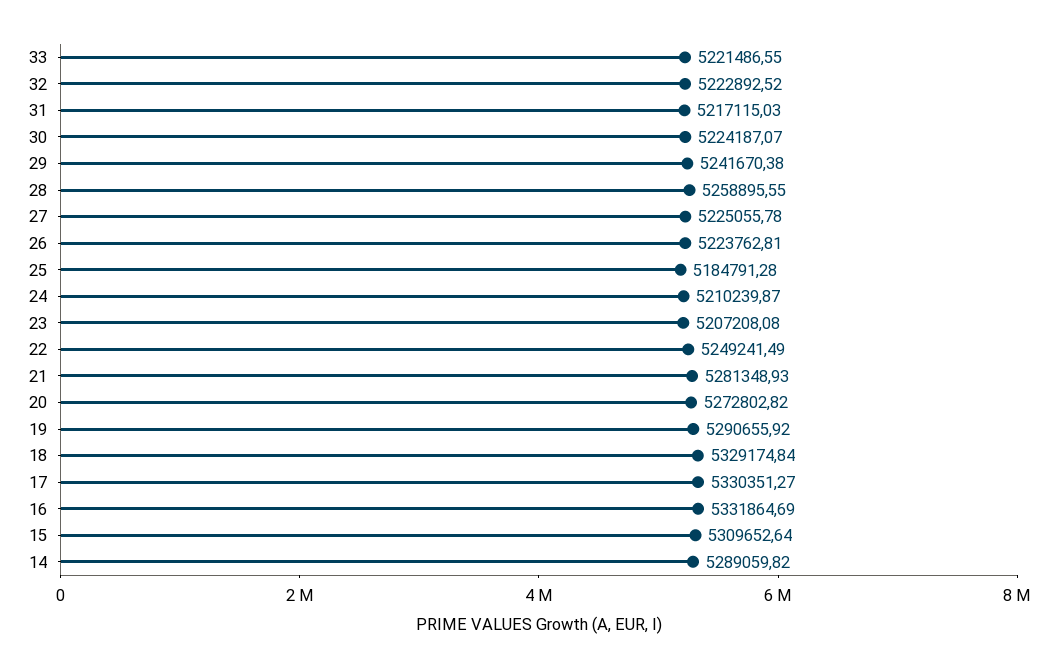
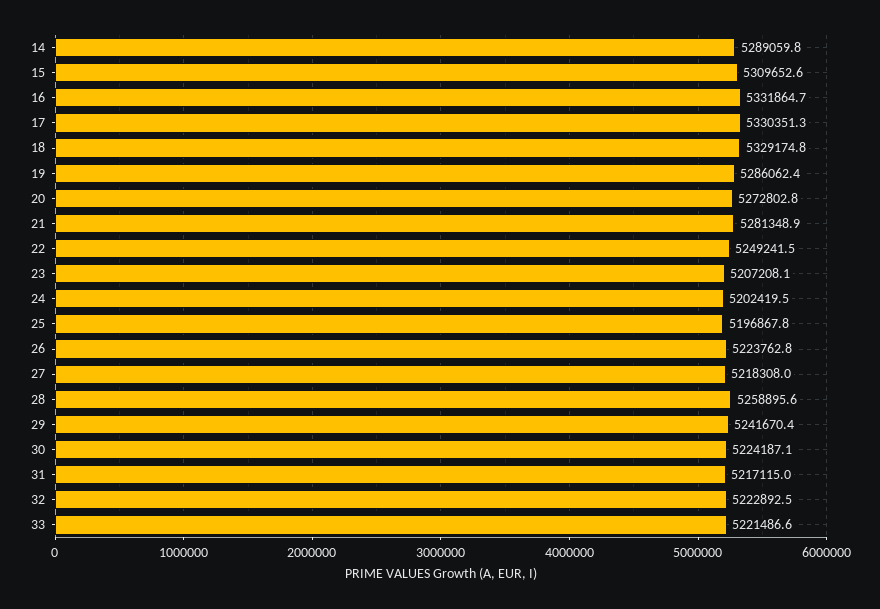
  {
    "33": 5221486.55,
    "32": 5222892.52,
    "31": 5217115.03,
    "30": 5224187.07,
    "29": 5241670.38,
    "28": 5258895.55,
-   "27": 5225055.78,
+   "27": 5218308,
    "26": 5223762.81,
-   "25": 5184791.28,
+   "25": 5196867.8,
-   "24": 5210239.87,
+   "24": 5202419.5,
    "23": 5207208.08,
    "22": 5249241.49,
    "21": 5281348.93,
    "20": 5272802.82,
-   "19": 5290655.92,
+   "19": 5286062.4,
    "18": 5329174.84,
    "17": 5330351.27,
    "16": 5331864.69,
    "15": 5309652.64,
    "14": 5289059.82
  }

